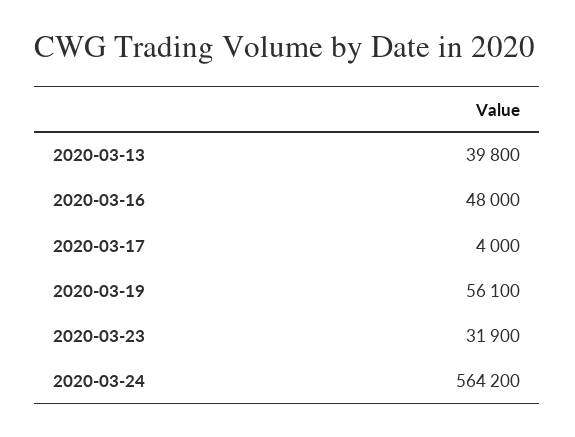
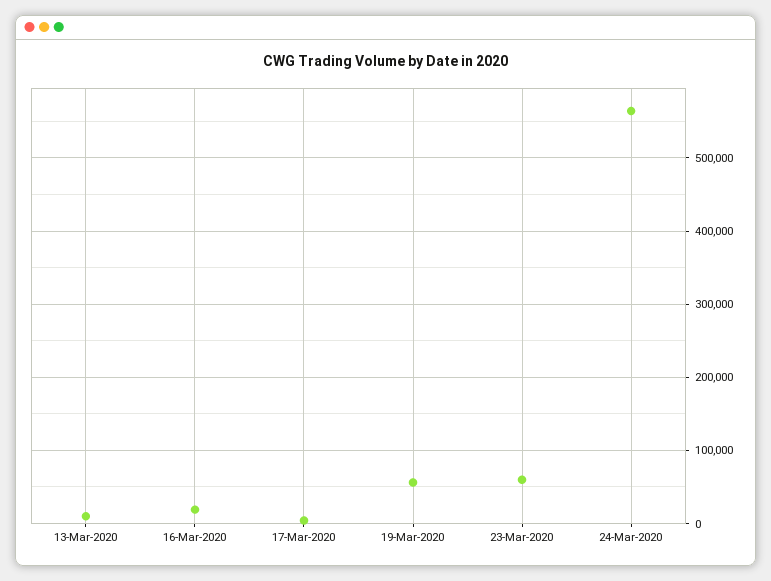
  {
-   "2020-03-13": 39800,
+   "2020-03-13": 10000,
-   "2020-03-16": 48000,
+   "2020-03-16": 20000,
    "2020-03-17": 4000,
    "2020-03-19": 56100,
-   "2020-03-23": 31900,
+   "2020-03-23": 60000,
    "2020-03-24": 564200
  }

